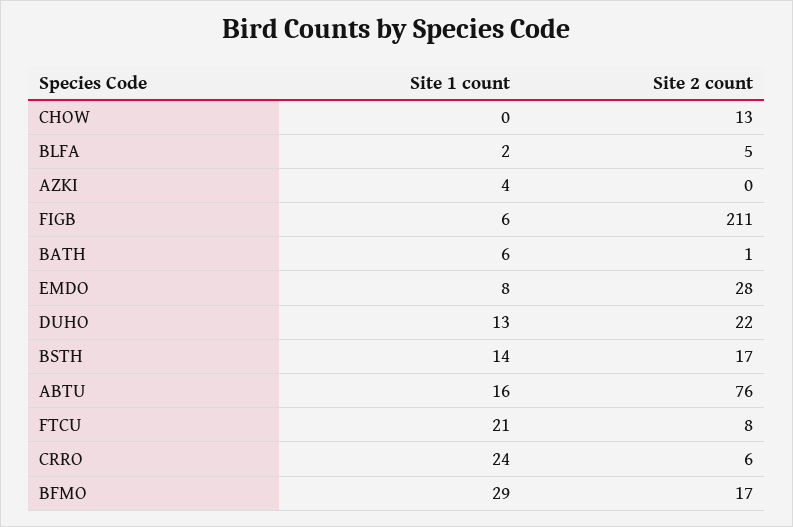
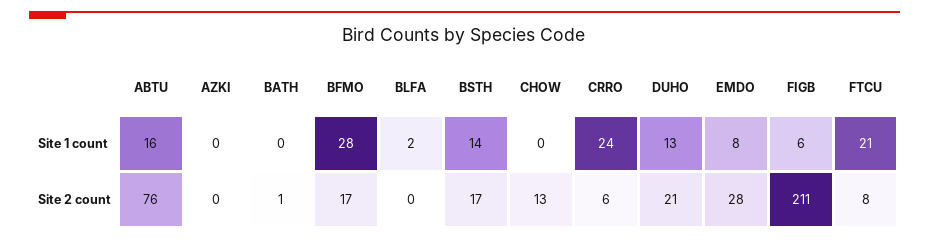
  {
    "Site 1 count": {
      "CHOW": 0,
      "BLFA": 2,
-     "AZKI": 4,
+     "AZKI": 0,
      "FIGB": 6,
-     "BATH": 6,
+     "BATH": 0,
      "EMDO": 8,
      "DUHO": 13,
      "BSTH": 14,
      "ABTU": 16,
      "FTCU": 21,
      "CRRO": 24,
-     "BFMO": 29
+     "BFMO": 28
    },
    "Site 2 count": {
      "CHOW": 13,
-     "BLFA": 5,
+     "BLFA": 0,
      "AZKI": 0,
      "FIGB": 211,
      "BATH": 1,
      "EMDO": 28,
-     "DUHO": 22,
+     "DUHO": 21,
      "BSTH": 17,
      "ABTU": 76,
      "FTCU": 8,
      "CRRO": 6,
      "BFMO": 17
    }
  }

